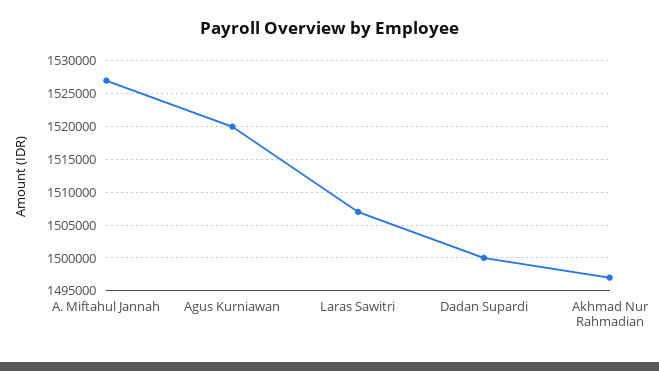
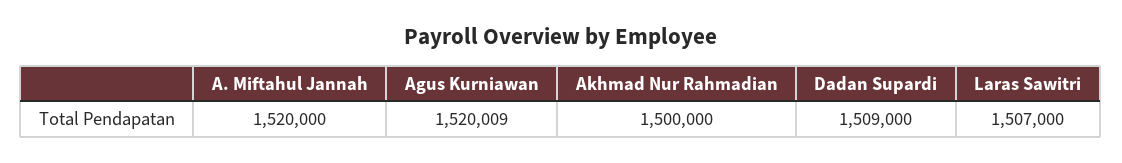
  {
-   "A. Miftahul Jannah": 1527000,
+   "A. Miftahul Jannah": 1520000,
    "Agus Kurniawan": 1520009,
    "Laras Sawitri": 1507000,
-   "Dadan Supardi": 1500000,
+   "Dadan Supardi": 1509000,
-   "Akhmad Nur Rahmadian": 1497000
+   "Akhmad Nur Rahmadian": 1500000
  }

